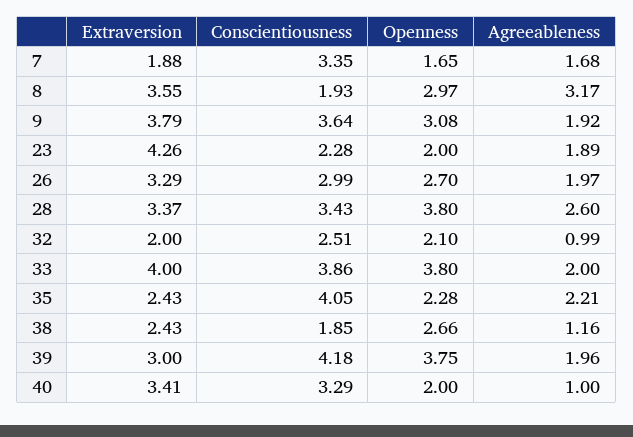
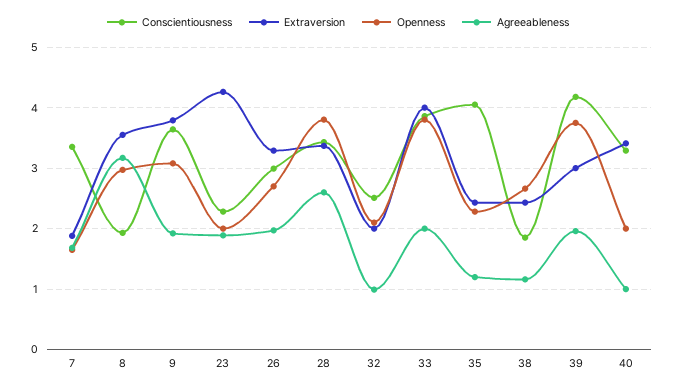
  {
    "Extraversion": {
      "7": 1.88,
      "8": 3.55,
      "9": 3.79,
      "23": 4.26,
      "26": 3.29,
      "28": 3.37,
      "32": 2,
      "33": 4,
      "35": 2.43,
      "38": 2.43,
      "39": 3,
      "40": 3.41
    },
    "Conscientiousness": {
      "7": 3.35,
      "8": 1.93,
      "9": 3.64,
      "23": 2.28,
      "26": 2.99,
      "28": 3.43,
      "32": 2.51,
      "33": 3.86,
      "35": 4.05,
      "38": 1.85,
      "39": 4.18,
      "40": 3.29
    },
    "Openness": {
      "7": 1.65,
      "8": 2.97,
      "9": 3.08,
      "23": 2,
      "26": 2.7,
      "28": 3.8,
      "32": 2.1,
      "33": 3.8,
      "35": 2.28,
      "38": 2.66,
      "39": 3.75,
      "40": 2
    },
    "Agreeableness": {
      "7": 1.68,
      "8": 3.17,
      "9": 1.92,
      "23": 1.89,
      "26": 1.97,
      "28": 2.6,
      "32": 0.99,
      "33": 2,
-     "35": 2.21,
+     "35": 1.2,
      "38": 1.16,
      "39": 1.96,
      "40": 1
    }
  }

